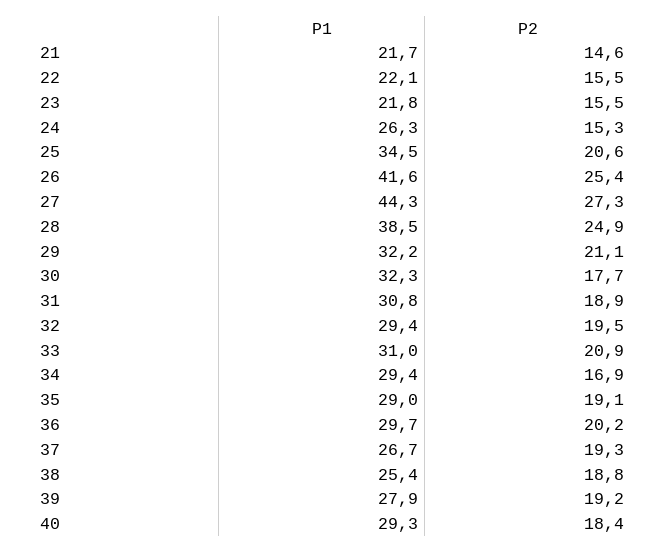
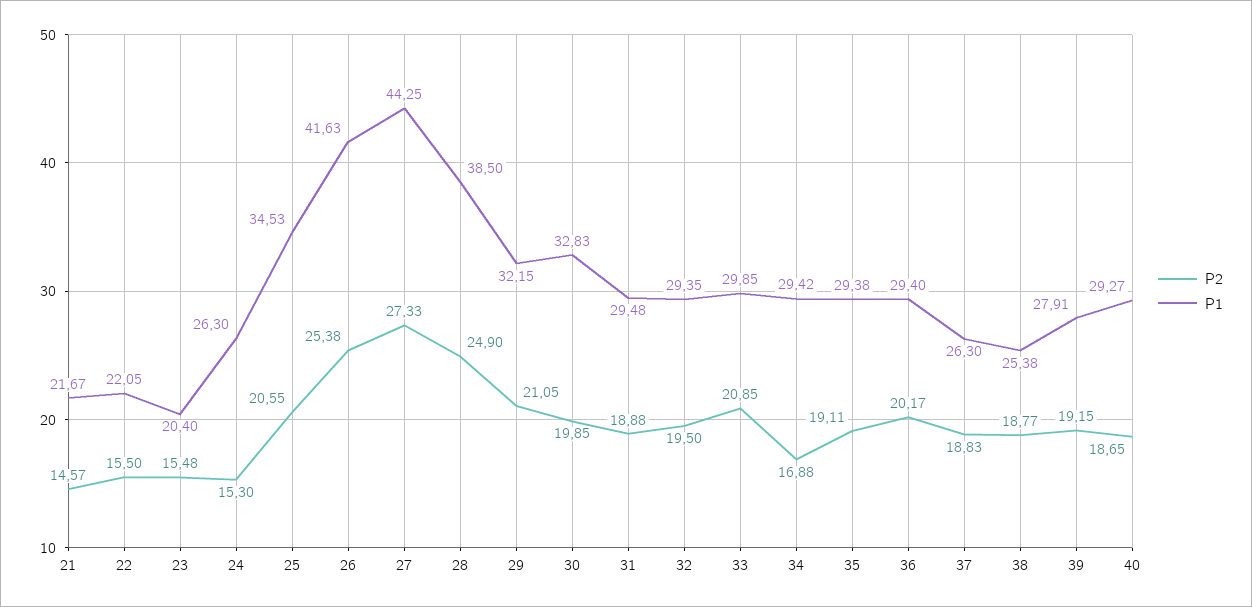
  {
    "P1": {
      "21": 21.67,
      "22": 22.05,
-     "23": 21.8,
+     "23": 20.4,
      "24": 26.3,
      "25": 34.53,
      "26": 41.63,
      "27": 44.25,
      "28": 38.5,
      "29": 32.15,
-     "30": 32.3,
+     "30": 32.83,
-     "31": 30.8,
+     "31": 29.48,
      "32": 29.35,
-     "33": 31,
+     "33": 29.85,
      "34": 29.42,
-     "35": 29,
+     "35": 29.38,
-     "36": 29.7,
+     "36": 29.4,
-     "37": 26.7,
+     "37": 26.3,
      "38": 25.38,
      "39": 27.91,
      "40": 29.27
    },
    "P2": {
      "21": 14.57,
      "22": 15.5,
      "23": 15.48,
      "24": 15.3,
      "25": 20.55,
      "26": 25.38,
      "27": 27.33,
      "28": 24.9,
      "29": 21.05,
-     "30": 17.7,
+     "30": 19.85,
      "31": 18.88,
      "32": 19.5,
      "33": 20.85,
      "34": 16.88,
      "35": 19.11,
      "36": 20.17,
-     "37": 19.3,
+     "37": 18.83,
      "38": 18.77,
      "39": 19.15,
-     "40": 18.4
+     "40": 18.65
    }
  }

